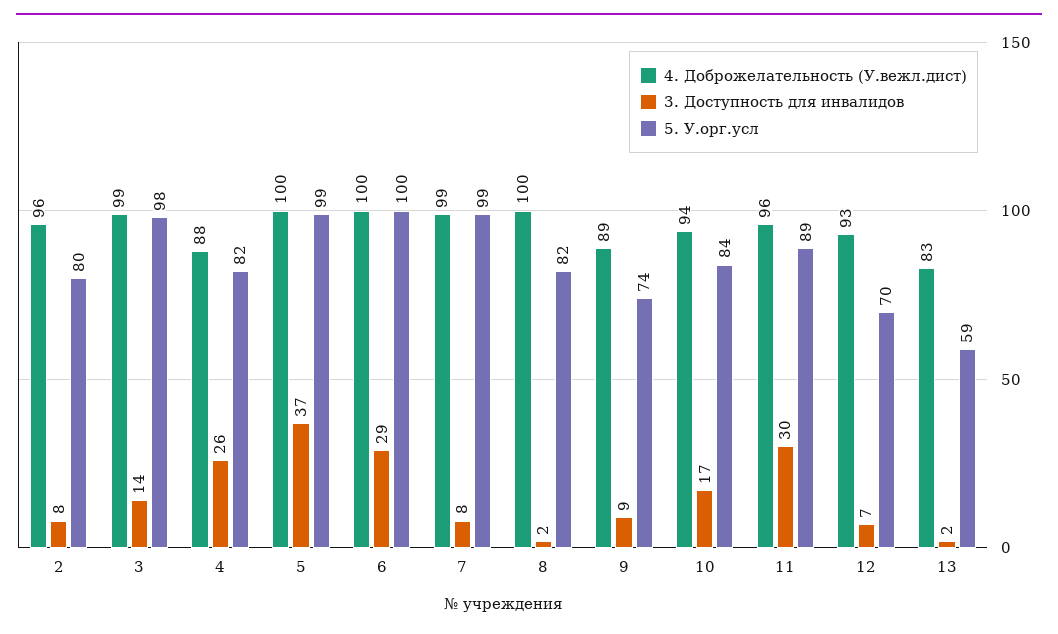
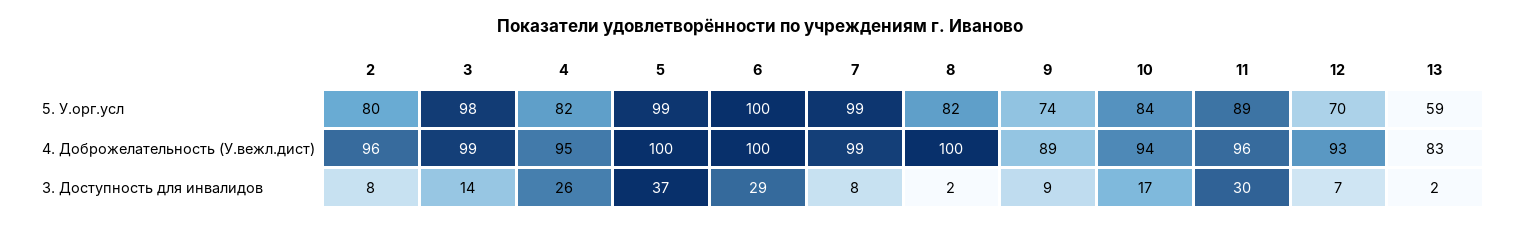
  {
    "4. Доброжелательность (У.вежл.дист)": {
      "2": 96,
      "3": 99,
-     "4": 88,
+     "4": 95,
      "5": 100,
      "6": 100,
      "7": 99,
      "8": 100,
      "9": 89,
      "10": 94,
      "11": 96,
      "12": 93,
      "13": 83
    },
    "3. Доступность для инвалидов": {
      "2": 8,
      "3": 14,
      "4": 26,
      "5": 37,
      "6": 29,
      "7": 8,
      "8": 2,
      "9": 9,
      "10": 17,
      "11": 30,
      "12": 7,
      "13": 2
    },
    "5. У.орг.усл": {
      "2": 80,
      "3": 98,
      "4": 82,
      "5": 99,
      "6": 100,
      "7": 99,
      "8": 82,
      "9": 74,
      "10": 84,
      "11": 89,
      "12": 70,
      "13": 59
    }
  }

